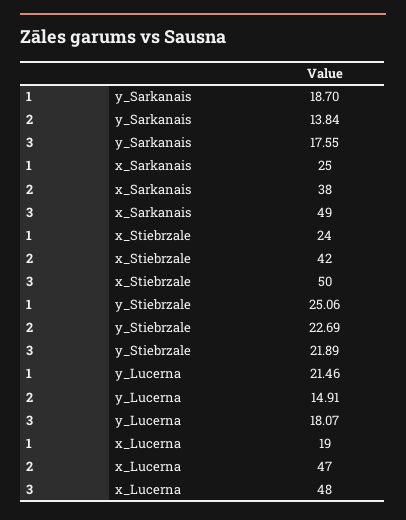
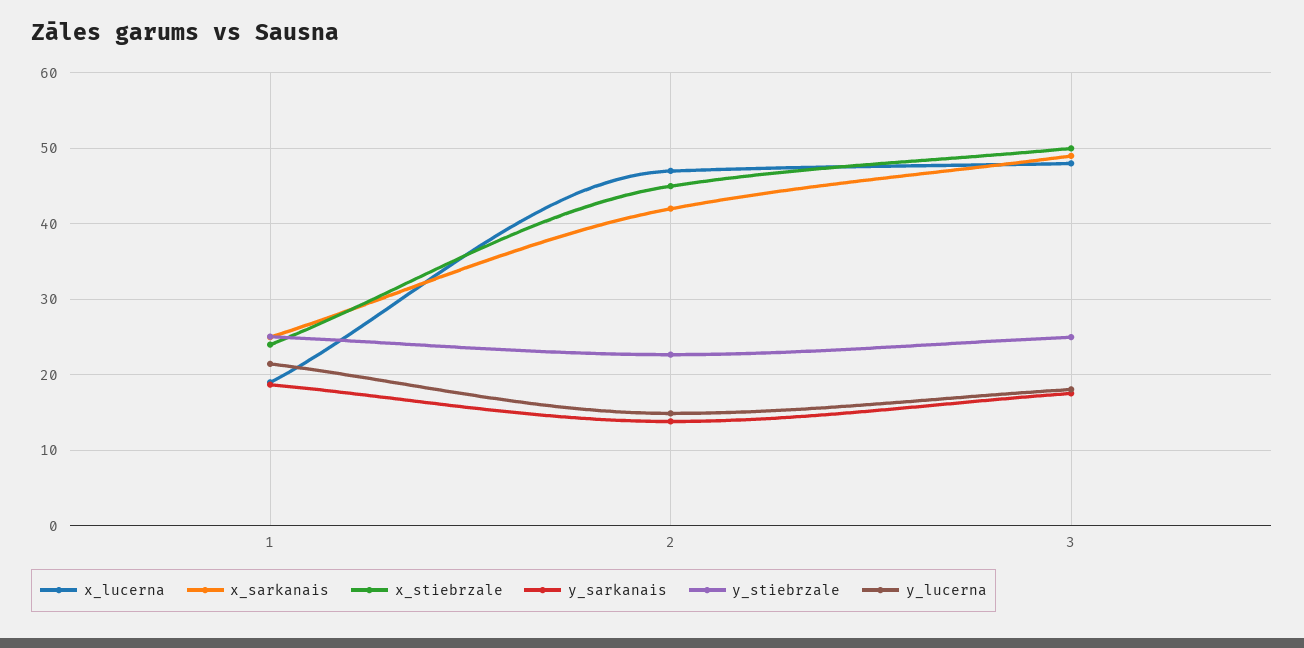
  {
    "y_Sarkanais": {
      "1": 18.7,
      "2": 13.84,
      "3": 17.55
    },
    "x_Sarkanais": {
      "1": 25,
-     "2": 38,
+     "2": 42,
      "3": 49
    },
    "x_Stiebrzale": {
      "1": 24,
-     "2": 42,
+     "2": 45,
      "3": 50
    },
    "y_Stiebrzale": {
      "1": 25.06,
      "2": 22.69,
-     "3": 21.89
+     "3": 25
    },
    "y_Lucerna": {
      "1": 21.46,
      "2": 14.91,
      "3": 18.07
    },
    "x_Lucerna": {
      "1": 19,
      "2": 47,
      "3": 48
    }
  }

